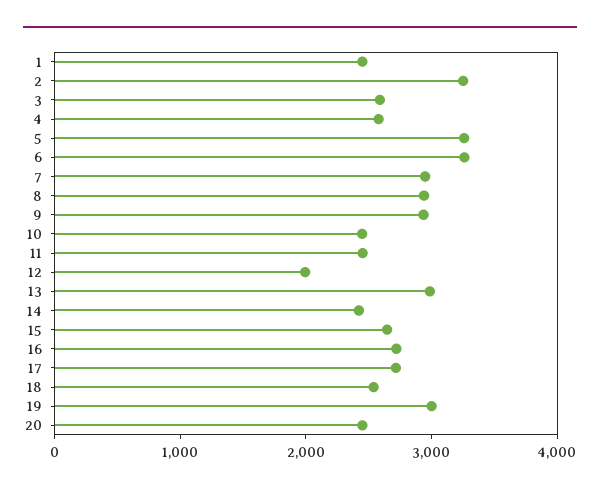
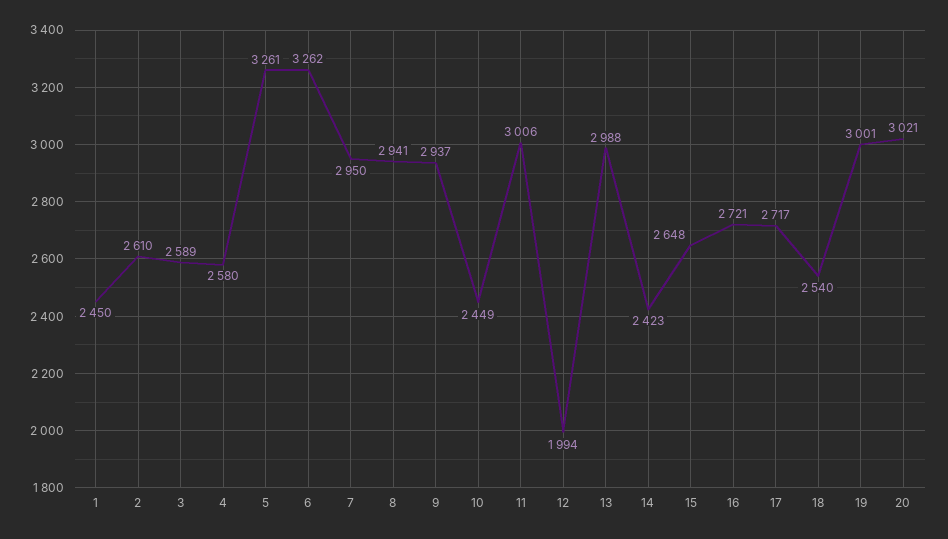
  {
    "1": 2450,
-   "2": 3200,
+   "2": 2610,
    "3": 2589,
    "4": 2580,
    "5": 3261,
    "6": 3262,
    "7": 2950,
    "8": 2941,
    "9": 2937,
    "10": 2449,
-   "11": 2400,
+   "11": 3006,
    "12": 1994,
    "13": 2988,
    "14": 2423,
    "15": 2648,
    "16": 2721,
    "17": 2717,
    "18": 2540,
    "19": 3001,
-   "20": 2400
+   "20": 3021
  }

